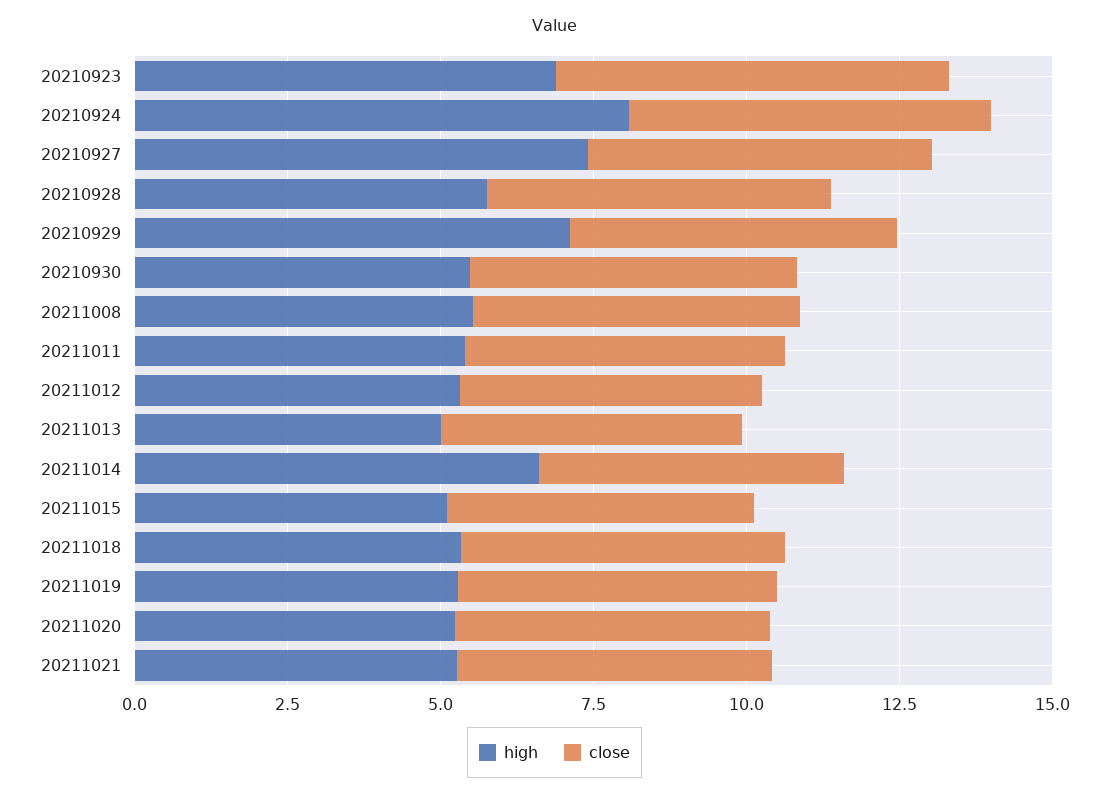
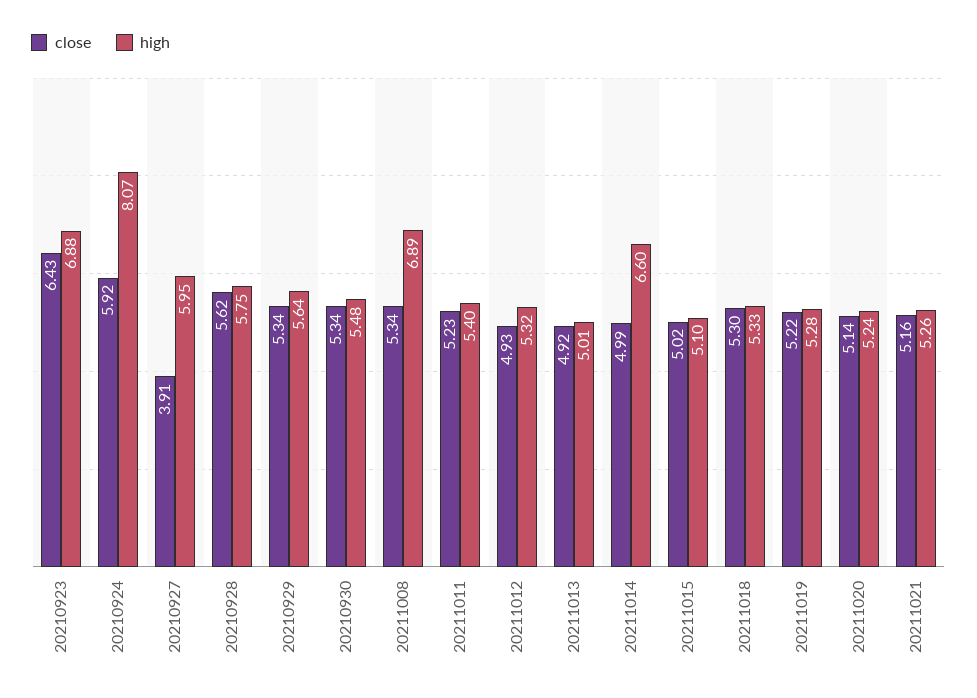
  {
    "high": {
      "20210923": 6.88,
      "20210924": 8.07,
-     "20210927": 7.5,
+     "20210927": 5.95,
      "20210928": 5.75,
-     "20210929": 7,
+     "20210929": 5.64,
      "20210930": 5.48,
-     "20211008": 5.5,
+     "20211008": 6.89,
      "20211011": 5.4,
      "20211012": 5.32,
      "20211013": 5.01,
      "20211014": 6.6,
      "20211015": 5.1,
      "20211018": 5.33,
      "20211019": 5.28,
      "20211020": 5.24,
      "20211021": 5.26
    },
    "close": {
      "20210923": 6.43,
      "20210924": 5.92,
-     "20210927": 5.5,
+     "20210927": 3.91,
      "20210928": 5.62,
      "20210929": 5.34,
      "20210930": 5.34,
      "20211008": 5.34,
      "20211011": 5.23,
      "20211012": 4.93,
      "20211013": 4.92,
      "20211014": 4.99,
      "20211015": 5.02,
      "20211018": 5.3,
      "20211019": 5.22,
      "20211020": 5.14,
      "20211021": 5.16
    }
  }

